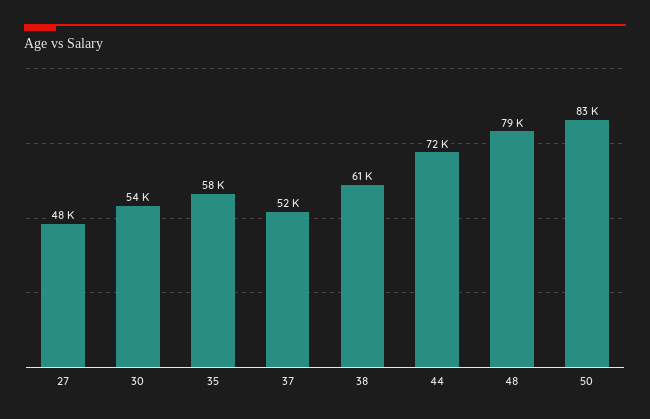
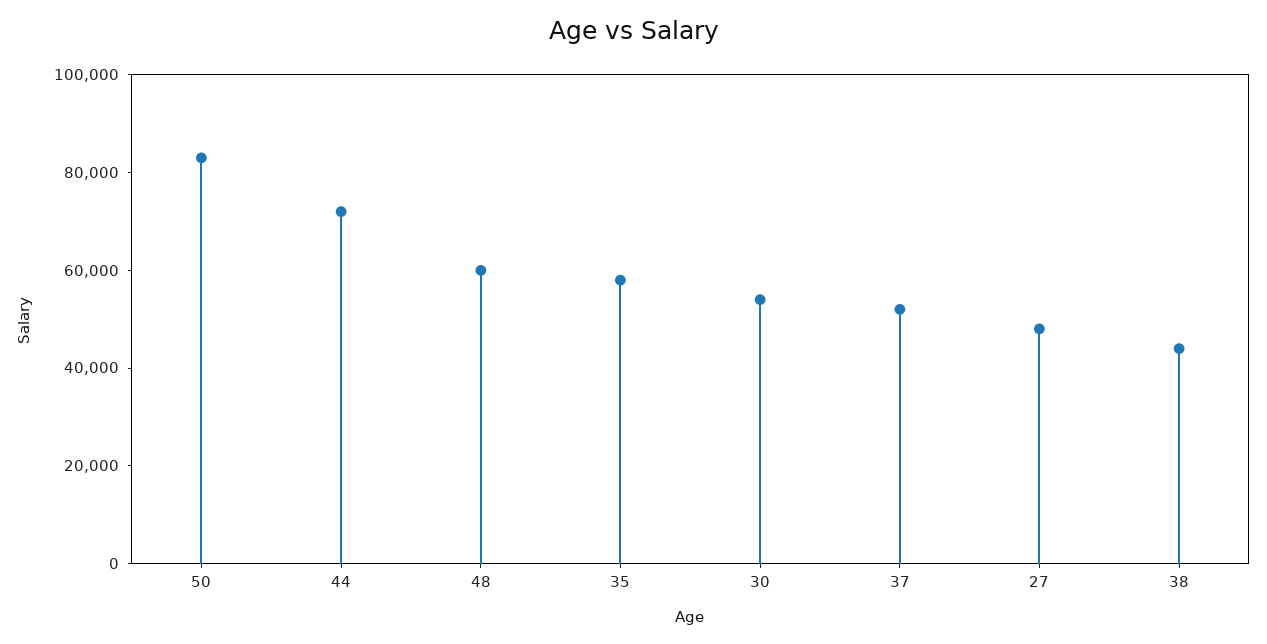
  {
    "27": 48000,
    "30": 54000,
    "35": 58000,
    "37": 52000,
-   "38": 61000,
+   "38": 45000,
    "44": 72000,
-   "48": 79000,
+   "48": 60000,
    "50": 83000
  }

